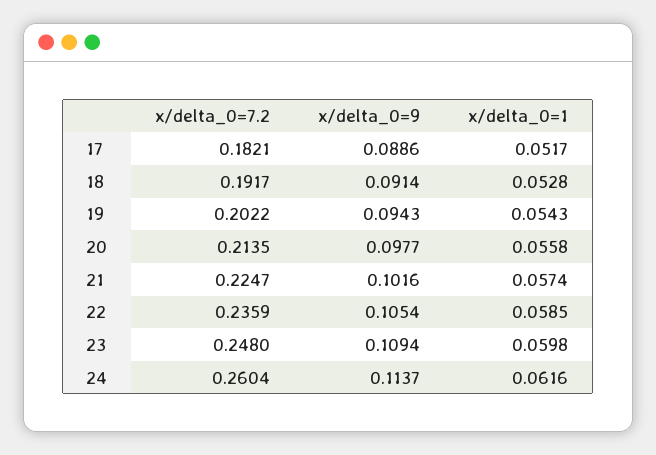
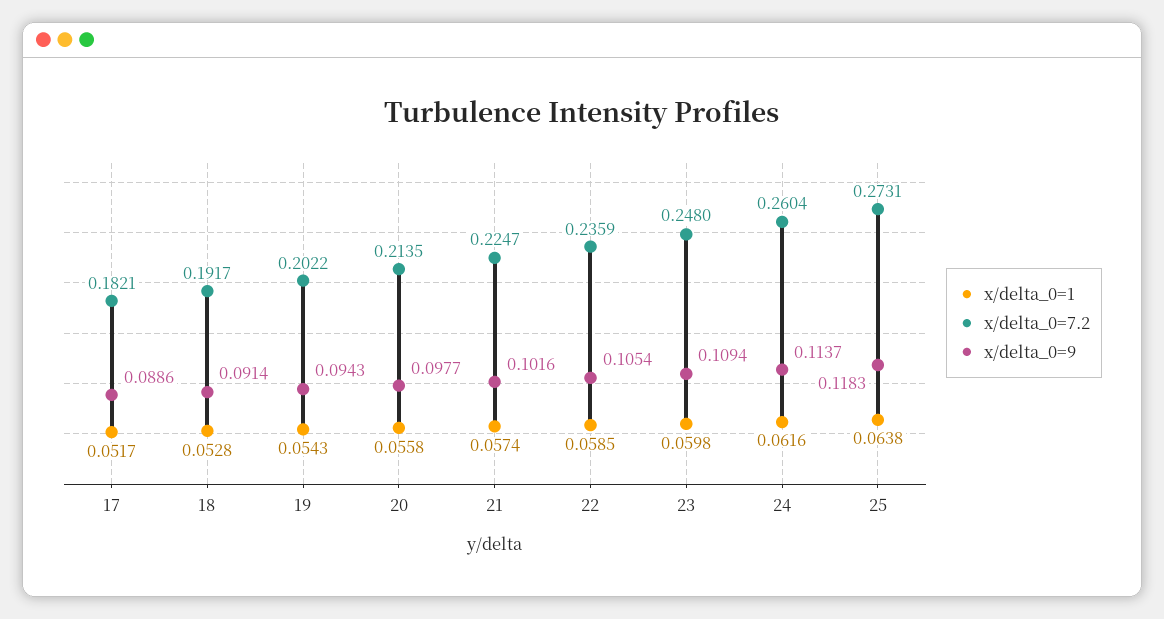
  {
    "x/delta_0=7.2": {
      "17": 0.1821,
      "18": 0.1917,
      "19": 0.2022,
      "20": 0.2135,
      "21": 0.2247,
      "22": 0.2359,
      "23": 0.248,
-     "24": 0.2604
+     "24": 0.2604,
+     "25": 0.2731
    },
    "x/delta_0=9": {
      "17": 0.0886,
      "18": 0.0914,
      "19": 0.0943,
      "20": 0.0977,
      "21": 0.1016,
      "22": 0.1054,
      "23": 0.1094,
-     "24": 0.1137
+     "24": 0.1137,
+     "25": 0.1183
    },
    "x/delta_0=1": {
      "17": 0.0517,
      "18": 0.0528,
      "19": 0.0543,
      "20": 0.0558,
      "21": 0.0574,
      "22": 0.0585,
      "23": 0.0598,
-     "24": 0.0616
+     "24": 0.0616,
+     "25": 0.0638
    }
  }

